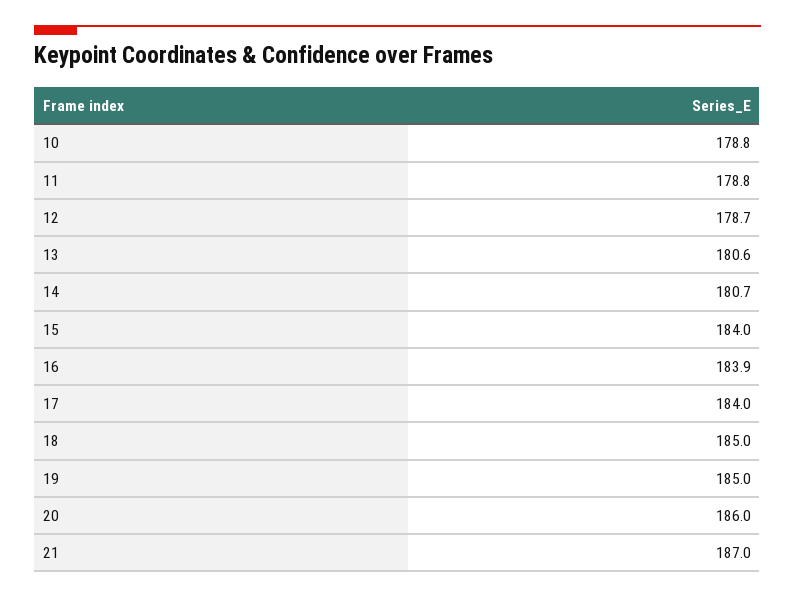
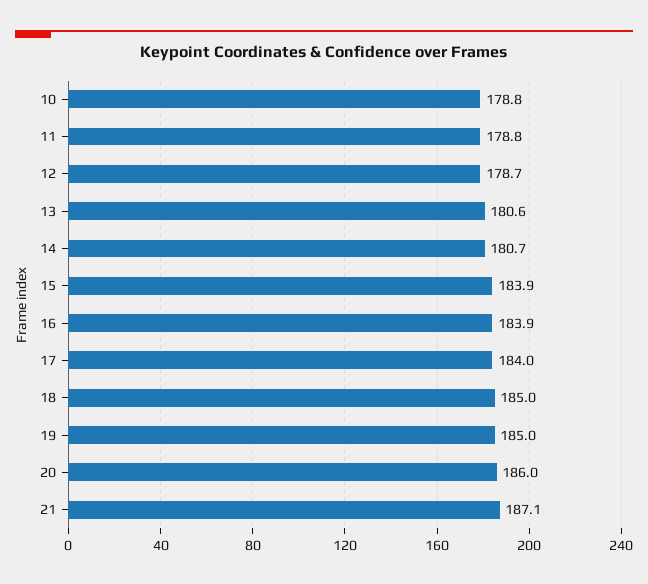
  {
    "10": 178.8,
    "11": 178.8,
    "12": 178.7,
    "13": 180.6,
    "14": 180.7,
-   "15": 184,
+   "15": 183.9,
    "16": 183.9,
    "17": 184,
    "18": 185,
    "19": 185,
    "20": 186,
-   "21": 187
+   "21": 187.1
  }

